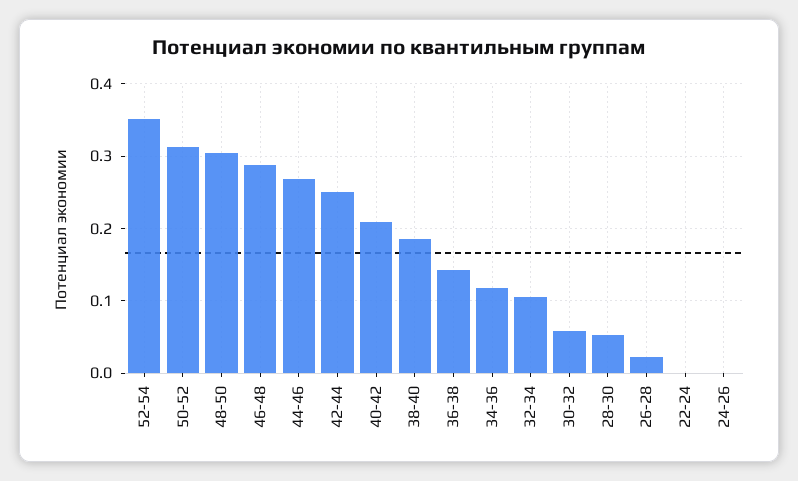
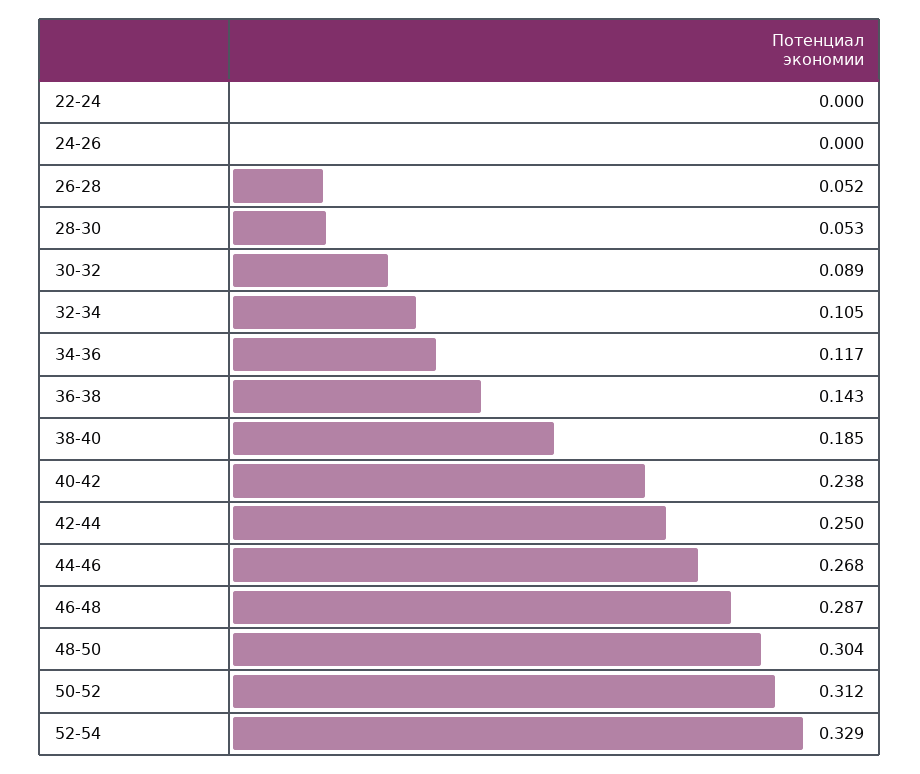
  {
-   "52-54": 0.35,
+   "52-54": 0.329,
    "50-52": 0.312,
    "48-50": 0.304,
    "46-48": 0.287,
    "44-46": 0.268,
    "42-44": 0.25,
-   "40-42": 0.21,
+   "40-42": 0.238,
    "38-40": 0.185,
    "36-38": 0.143,
    "34-36": 0.117,
    "32-34": 0.105,
-   "30-32": 0.06,
+   "30-32": 0.089,
    "28-30": 0.053,
-   "26-28": 0.02,
+   "26-28": 0.052,
    "22-24": 0,
    "24-26": 0
  }

